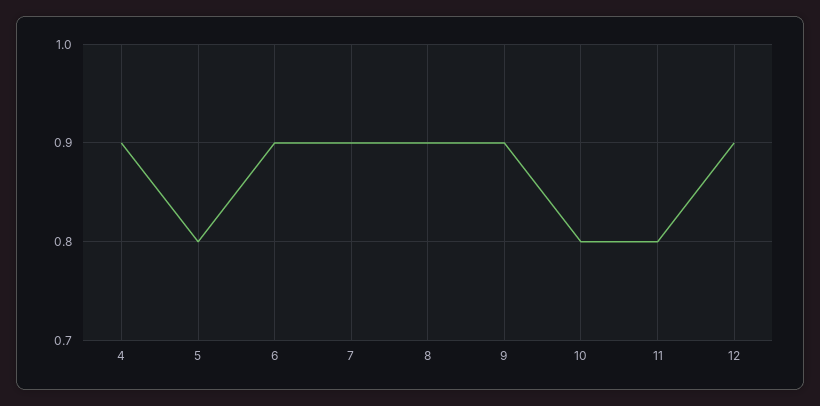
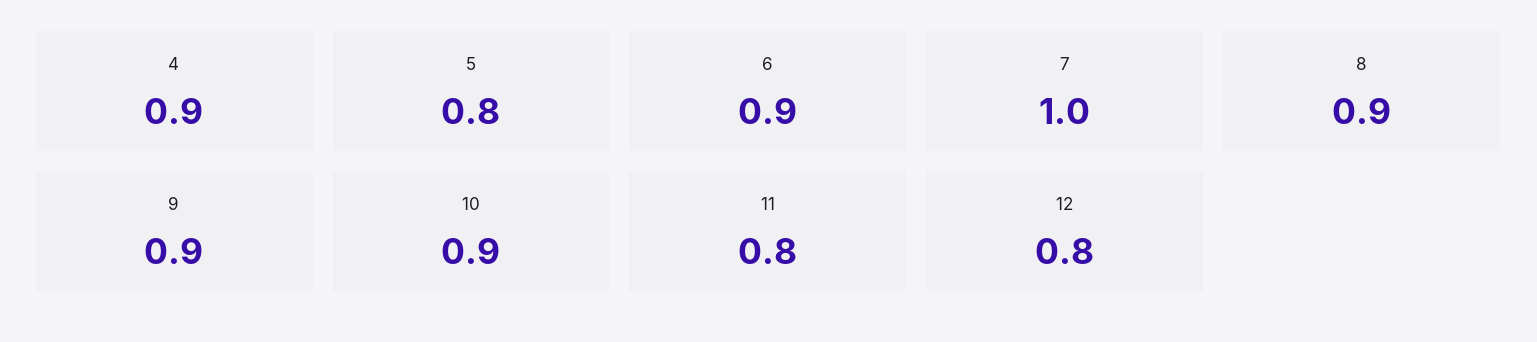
  {
    "4": 0.9,
    "5": 0.8,
    "6": 0.9,
-   "7": 0.9,
+   "7": 1,
    "8": 0.9,
    "9": 0.9,
-   "10": 0.8,
+   "10": 0.9,
    "11": 0.8,
-   "12": 0.9
+   "12": 0.8
  }

